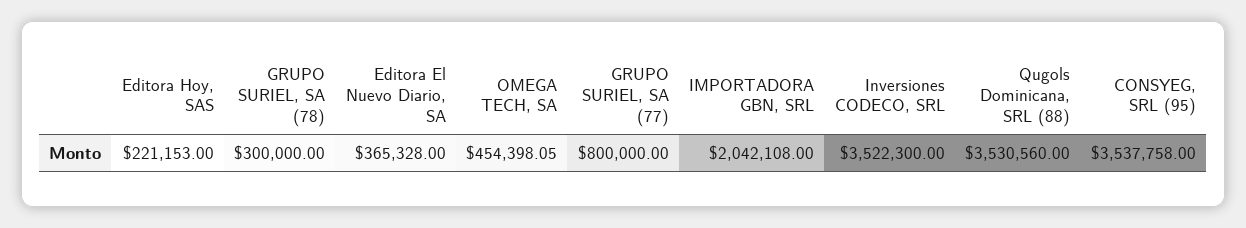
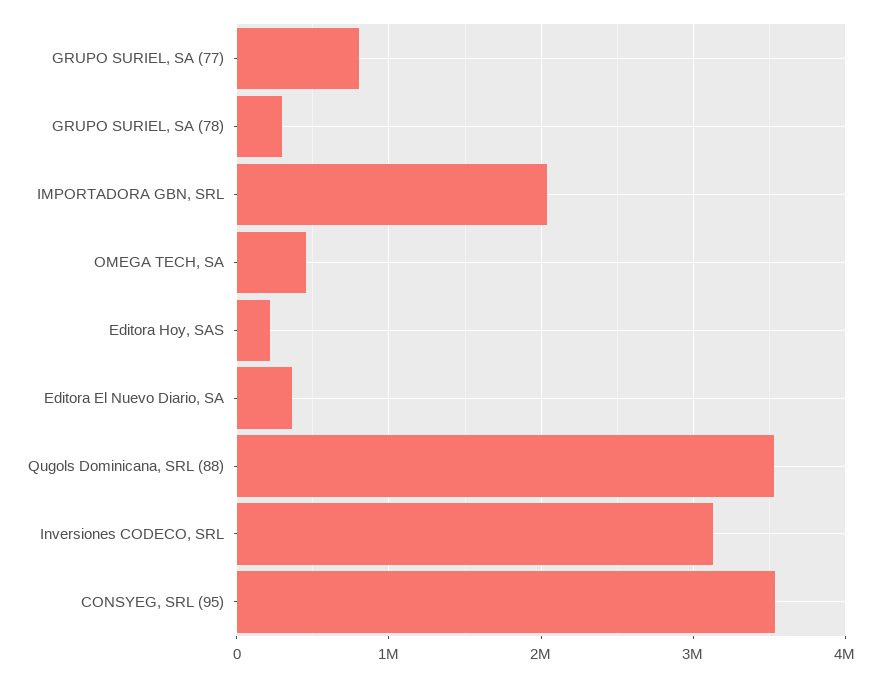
  {
    "Editora Hoy, SAS": 221153,
    "GRUPO SURIEL, SA (78)": 300000,
    "Editora El Nuevo Diario, SA": 365328,
    "OMEGA TECH, SA": 454398.05,
    "GRUPO SURIEL, SA (77)": 800000,
    "IMPORTADORA GBN, SRL": 2042108,
-   "Inversiones CODECO, SRL": 3522300,
+   "Inversiones CODECO, SRL": 3100000,
    "Qugols Dominicana, SRL (88)": 3530560,
    "CONSYEG, SRL (95)": 3537758
  }

